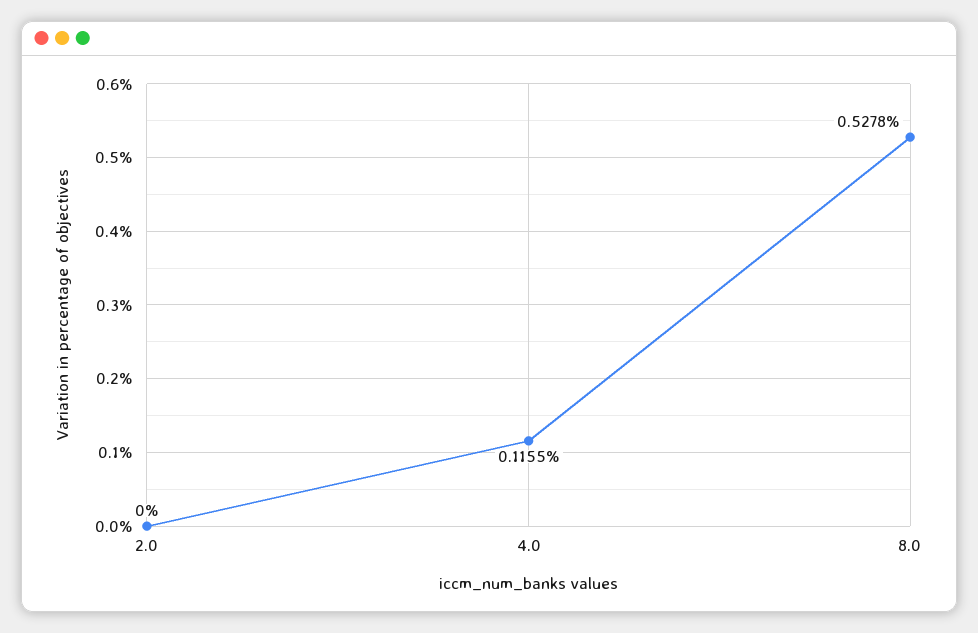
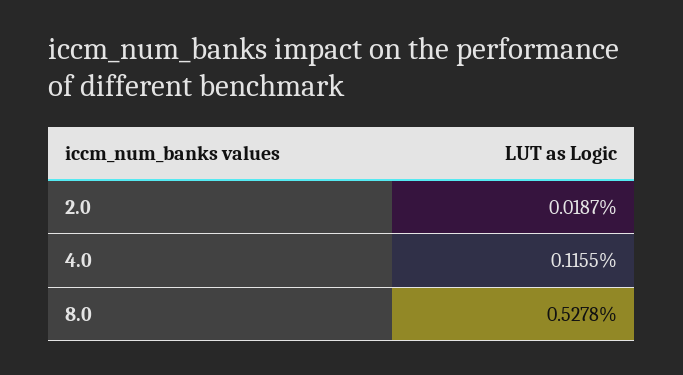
  {
-   "2.0": 0,
+   "2.0": 0.0187,
    "4.0": 0.1155,
    "8.0": 0.5278
  }

